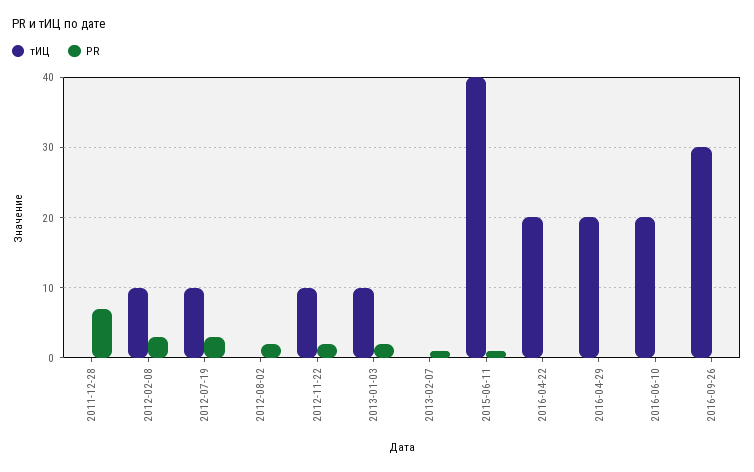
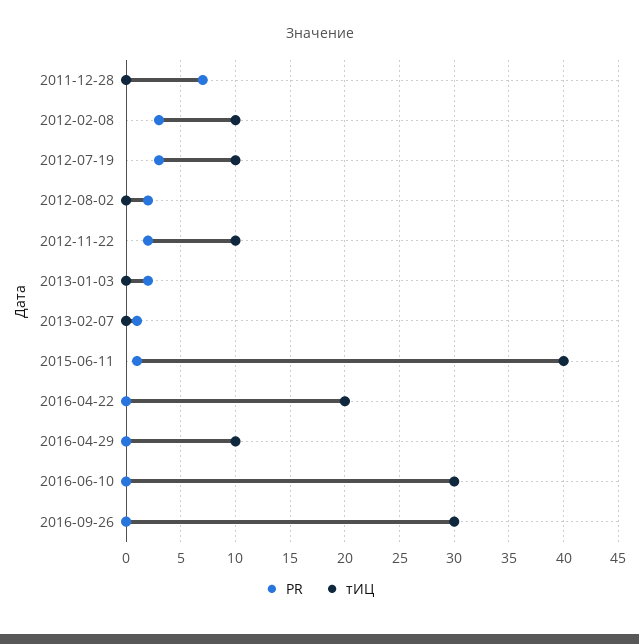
  {
    "тИЦ": {
      "2011-12-28": 0,
      "2012-02-08": 10,
      "2012-07-19": 10,
      "2012-08-02": 0,
      "2012-11-22": 10,
-     "2013-01-03": 10,
+     "2013-01-03": 0,
      "2013-02-07": 0,
      "2015-06-11": 40,
      "2016-04-22": 20,
-     "2016-04-29": 20,
+     "2016-04-29": 10,
-     "2016-06-10": 20,
+     "2016-06-10": 30,
      "2016-09-26": 30
    },
    "PR": {
      "2011-12-28": 7,
      "2012-02-08": 3,
      "2012-07-19": 3,
      "2012-08-02": 2,
      "2012-11-22": 2,
      "2013-01-03": 2,
      "2013-02-07": 1,
      "2015-06-11": 1,
      "2016-04-22": 0,
      "2016-04-29": 0,
      "2016-06-10": 0,
      "2016-09-26": 0
    }
  }

